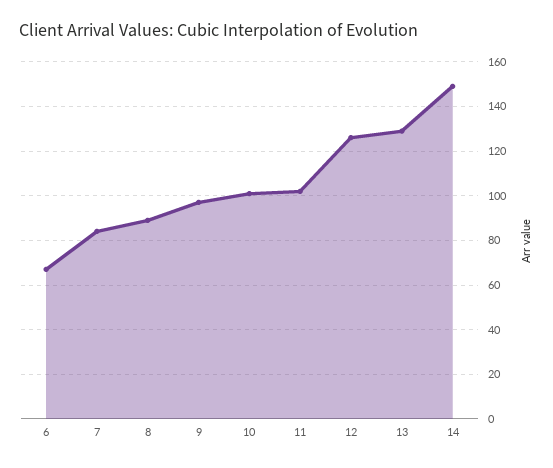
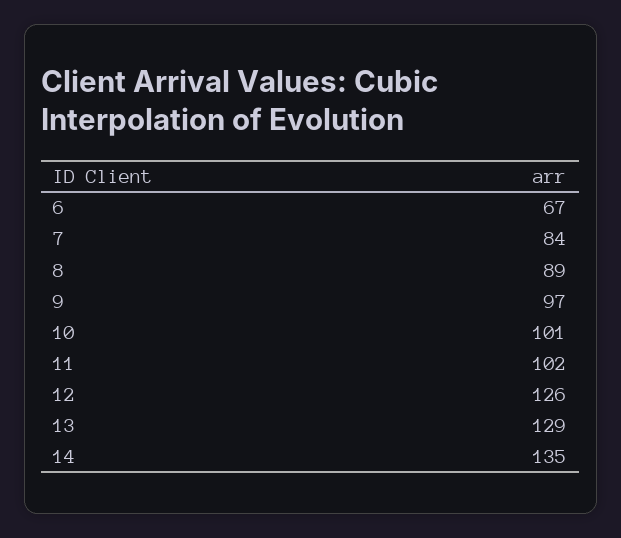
  {
    "6": 67,
    "7": 84,
    "8": 89,
    "9": 97,
    "10": 101,
    "11": 102,
    "12": 126,
    "13": 129,
-   "14": 150
+   "14": 135
  }

